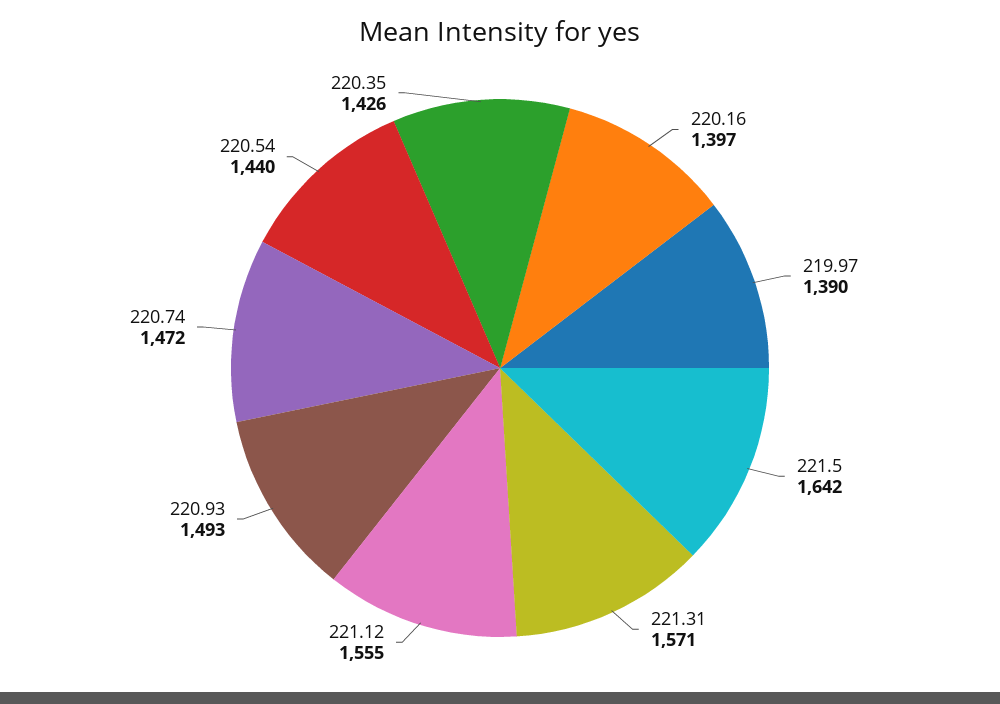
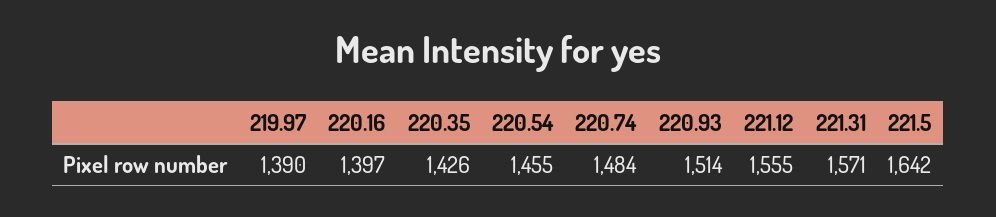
  {
    "220.16": 1397,
    "219.97": 1390,
    "221.5": 1642,
    "221.31": 1571,
    "221.12": 1555,
-   "220.93": 1493,
+   "220.93": 1514,
-   "220.74": 1472,
+   "220.74": 1484,
-   "220.54": 1440,
+   "220.54": 1455,
    "220.35": 1426
  }

